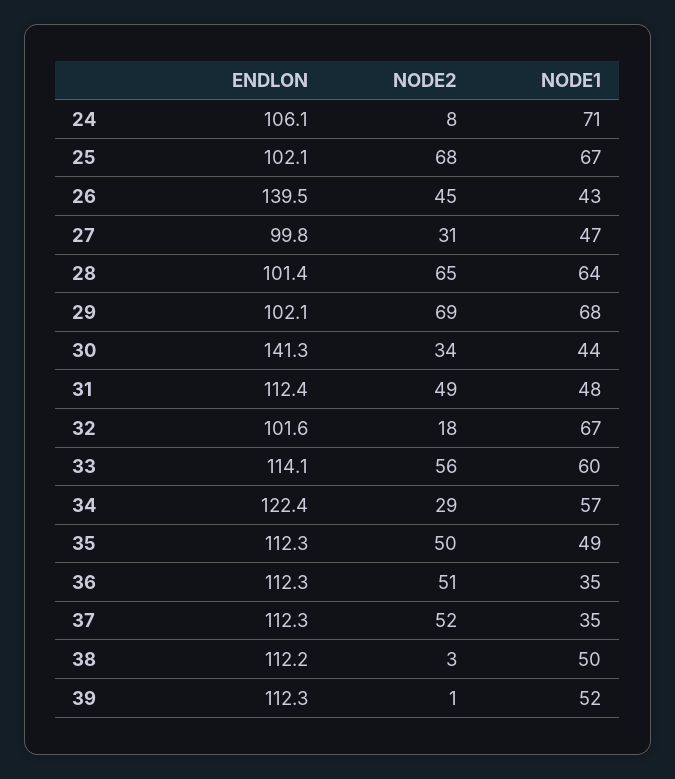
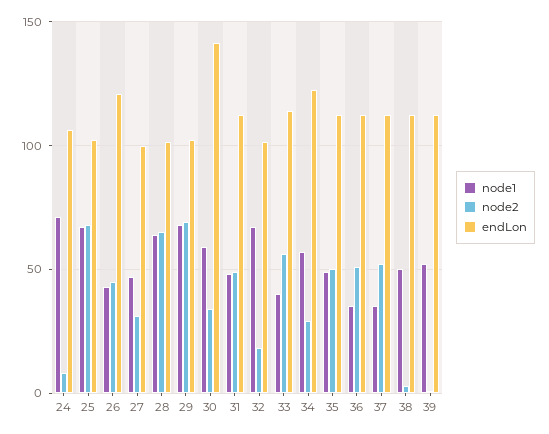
  {
    "ENDLON": {
      "24": 106.1,
      "25": 102.1,
-     "26": 139.5,
+     "26": 120,
      "27": 99.8,
      "28": 101.4,
      "29": 102.1,
      "30": 141.3,
      "31": 112.4,
      "32": 101.6,
      "33": 114.1,
      "34": 122.4,
      "35": 112.3,
      "36": 112.3,
      "37": 112.3,
      "38": 112.2,
      "39": 112.3
    },
    "NODE2": {
      "24": 8,
      "25": 68,
      "26": 45,
      "27": 31,
      "28": 65,
      "29": 69,
      "30": 34,
      "31": 49,
      "32": 18,
      "33": 56,
      "34": 29,
      "35": 50,
      "36": 51,
      "37": 52,
      "38": 3,
      "39": 1
    },
    "NODE1": {
      "24": 71,
      "25": 67,
      "26": 43,
      "27": 47,
      "28": 64,
      "29": 68,
-     "30": 44,
+     "30": 60,
      "31": 48,
      "32": 67,
-     "33": 60,
+     "33": 40,
      "34": 57,
      "35": 49,
      "36": 35,
      "37": 35,
      "38": 50,
      "39": 52
    }
  }

